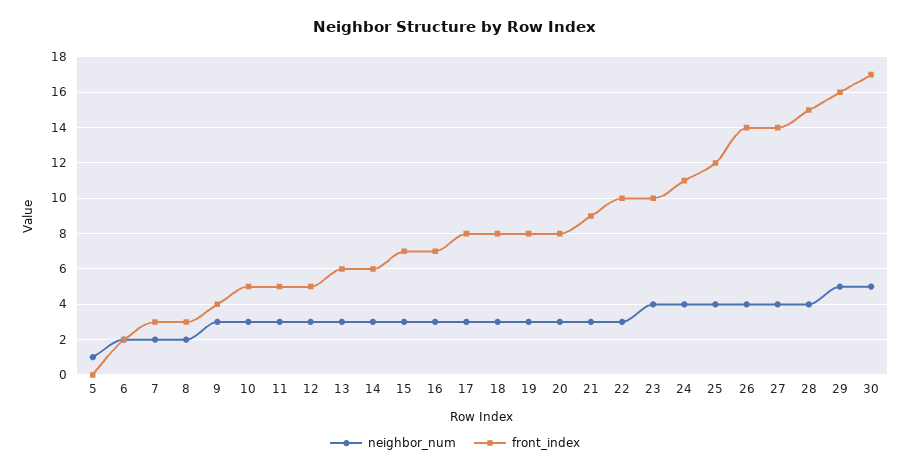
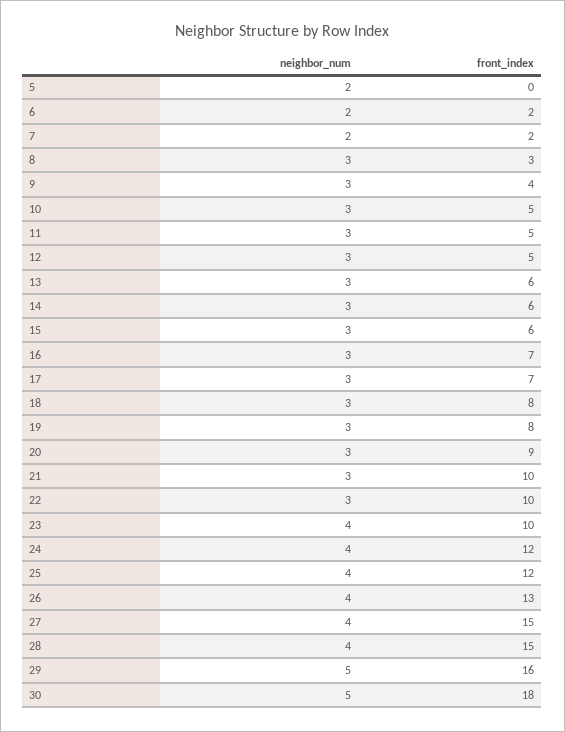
  {
    "neighbor_num": {
-     "5": 1,
+     "5": 2,
      "6": 2,
      "7": 2,
-     "8": 2,
+     "8": 3,
      "9": 3,
      "10": 3,
      "11": 3,
      "12": 3,
      "13": 3,
      "14": 3,
      "15": 3,
      "16": 3,
      "17": 3,
      "18": 3,
      "19": 3,
      "20": 3,
      "21": 3,
      "22": 3,
      "23": 4,
      "24": 4,
      "25": 4,
      "26": 4,
      "27": 4,
      "28": 4,
      "29": 5,
      "30": 5
    },
    "front_index": {
      "5": 0,
      "6": 2,
-     "7": 3,
+     "7": 2,
      "8": 3,
      "9": 4,
      "10": 5,
      "11": 5,
      "12": 5,
      "13": 6,
      "14": 6,
-     "15": 7,
+     "15": 6,
      "16": 7,
-     "17": 8,
+     "17": 7,
      "18": 8,
      "19": 8,
-     "20": 8,
+     "20": 9,
-     "21": 9,
+     "21": 10,
      "22": 10,
      "23": 10,
-     "24": 11,
+     "24": 12,
      "25": 12,
-     "26": 14,
+     "26": 13,
-     "27": 14,
+     "27": 15,
      "28": 15,
      "29": 16,
-     "30": 17
+     "30": 18
    }
  }

